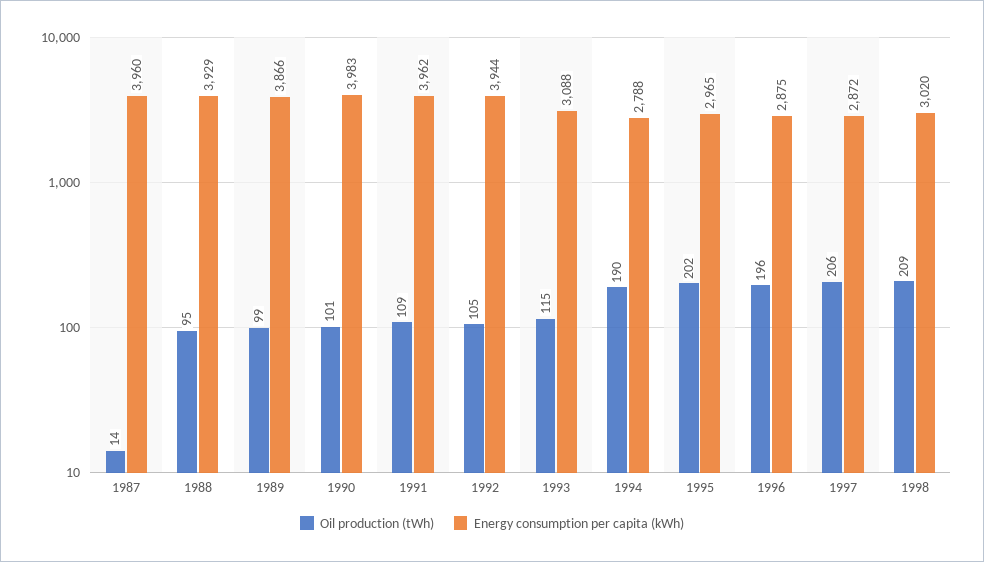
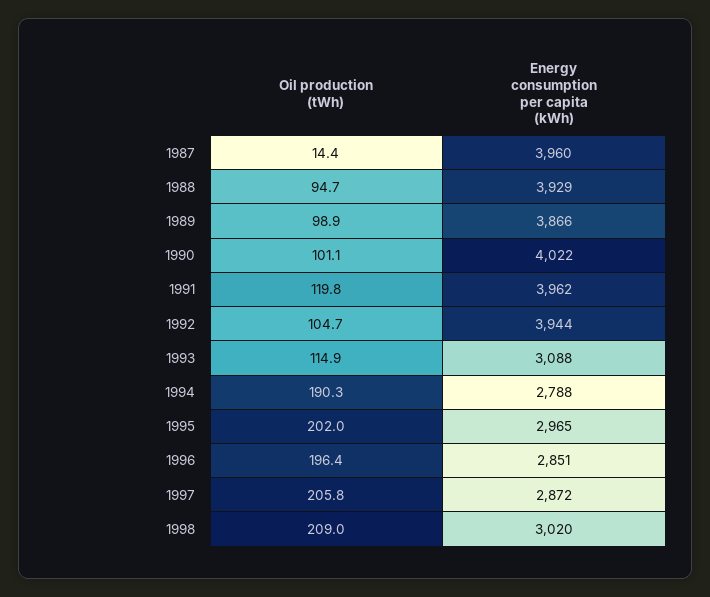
  {
    "Oil production (tWh)": {
      "1987": 14.4,
      "1988": 94.7,
      "1989": 98.9,
      "1990": 101.1,
-     "1991": 109,
+     "1991": 119.8,
      "1992": 104.7,
      "1993": 114.9,
      "1994": 190.3,
      "1995": 202,
      "1996": 196.4,
      "1997": 205.8,
      "1998": 209
    },
    "Energy consumption per capita (kWh)": {
      "1987": 3960,
      "1988": 3929,
      "1989": 3866,
-     "1990": 3983,
+     "1990": 4022,
      "1991": 3962,
      "1992": 3944,
      "1993": 3088,
      "1994": 2788,
      "1995": 2965,
-     "1996": 2875,
+     "1996": 2851,
      "1997": 2872,
      "1998": 3020
    }
  }

